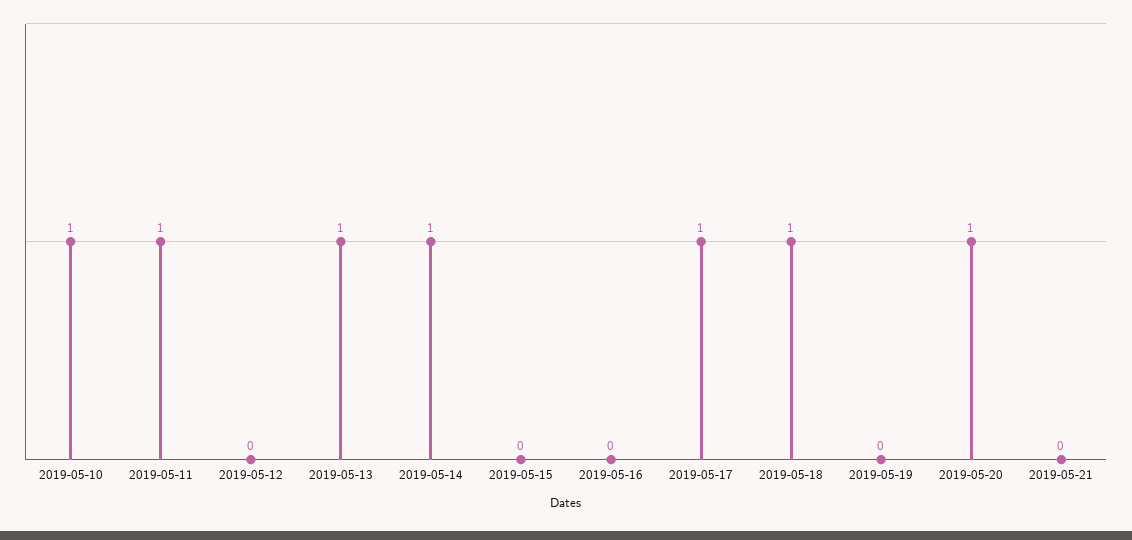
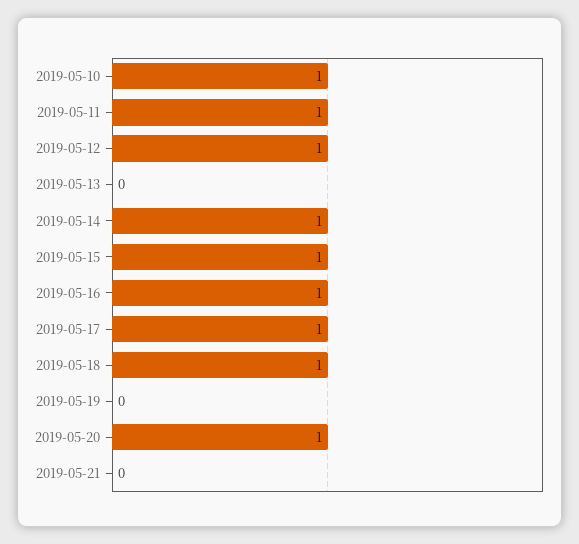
  {
    "2019-05-10": 1,
    "2019-05-11": 1,
-   "2019-05-12": 0,
+   "2019-05-12": 1,
-   "2019-05-13": 1,
+   "2019-05-13": 0,
    "2019-05-14": 1,
-   "2019-05-15": 0,
+   "2019-05-15": 1,
-   "2019-05-16": 0,
+   "2019-05-16": 1,
    "2019-05-17": 1,
    "2019-05-18": 1,
    "2019-05-19": 0,
    "2019-05-20": 1,
    "2019-05-21": 0
  }

